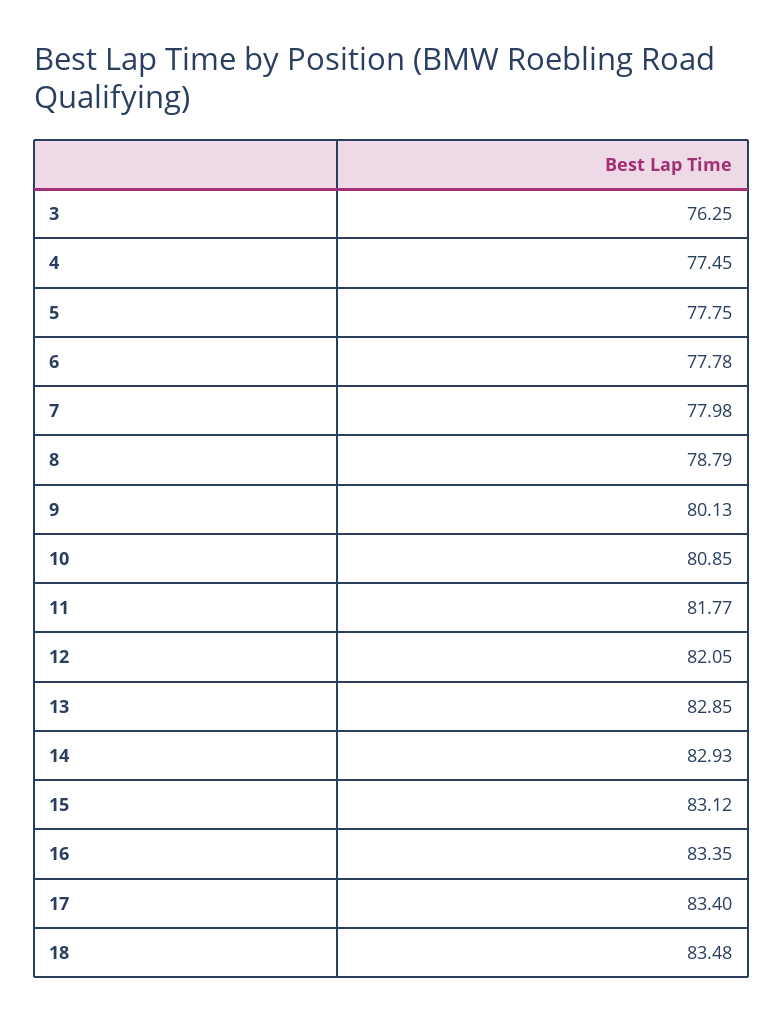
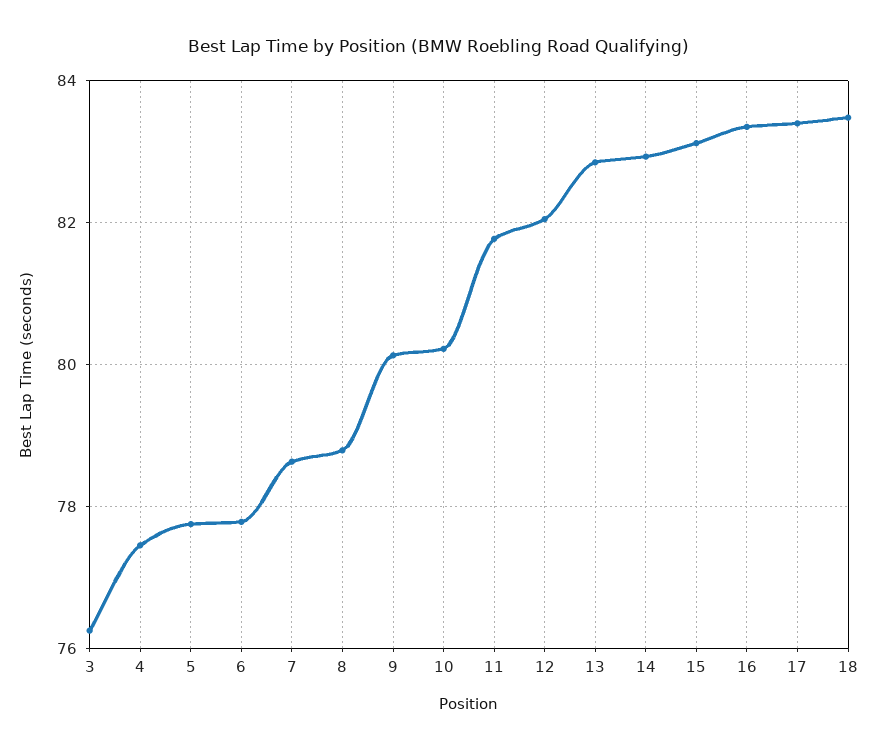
  {
    "3": 76.25,
    "4": 77.45,
    "5": 77.75,
    "6": 77.78,
-   "7": 77.98,
+   "7": 78.6,
    "8": 78.79,
    "9": 80.13,
-   "10": 80.85,
+   "10": 80.2,
    "11": 81.77,
    "12": 82.05,
    "13": 82.85,
    "14": 82.93,
    "15": 83.12,
    "16": 83.35,
    "17": 83.4,
    "18": 83.48
  }

